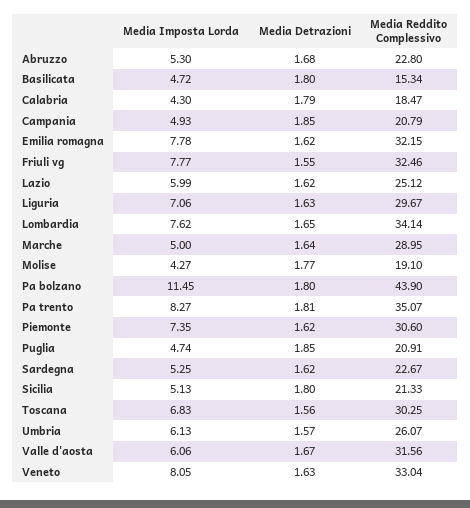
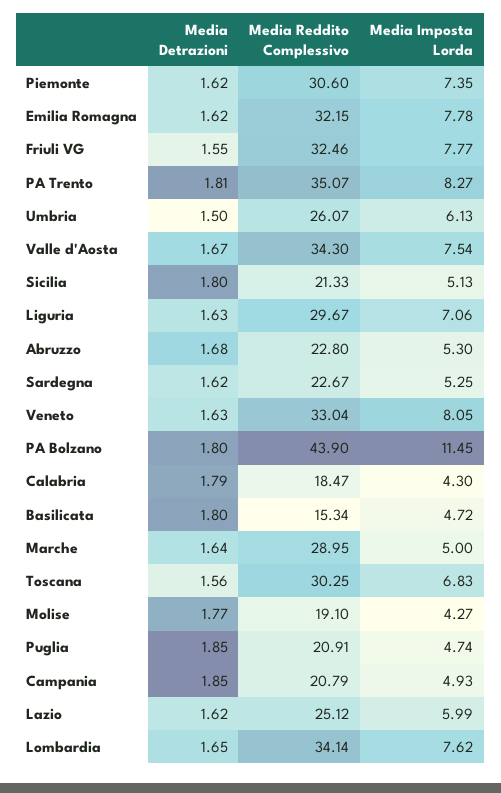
  {
    "Media Imposta Lorda": {
      "Abruzzo": 5.3,
      "Basilicata": 4.72,
      "Calabria": 4.3,
      "Campania": 4.93,
      "Emilia romagna": 7.78,
      "Friuli vg": 7.77,
      "Lazio": 5.99,
      "Liguria": 7.06,
      "Lombardia": 7.62,
      "Marche": 5,
      "Molise": 4.27,
      "Pa bolzano": 11.45,
      "Pa trento": 8.27,
      "Piemonte": 7.35,
      "Puglia": 4.74,
      "Sardegna": 5.25,
      "Sicilia": 5.13,
      "Toscana": 6.83,
      "Umbria": 6.13,
-     "Valle d'aosta": 6.06,
+     "Valle d'aosta": 7.54,
      "Veneto": 8.05
    },
    "Media Detrazioni": {
      "Abruzzo": 1.68,
      "Basilicata": 1.8,
      "Calabria": 1.79,
      "Campania": 1.85,
      "Emilia romagna": 1.62,
      "Friuli vg": 1.55,
      "Lazio": 1.62,
      "Liguria": 1.63,
      "Lombardia": 1.65,
      "Marche": 1.64,
      "Molise": 1.77,
      "Pa bolzano": 1.8,
      "Pa trento": 1.81,
      "Piemonte": 1.62,
      "Puglia": 1.85,
      "Sardegna": 1.62,
      "Sicilia": 1.8,
      "Toscana": 1.56,
-     "Umbria": 1.57,
+     "Umbria": 1.5,
      "Valle d'aosta": 1.67,
      "Veneto": 1.63
    },
    "Media Reddito Complessivo": {
      "Abruzzo": 22.8,
      "Basilicata": 15.34,
      "Calabria": 18.47,
      "Campania": 20.79,
      "Emilia romagna": 32.15,
      "Friuli vg": 32.46,
      "Lazio": 25.12,
      "Liguria": 29.67,
      "Lombardia": 34.14,
      "Marche": 28.95,
      "Molise": 19.1,
      "Pa bolzano": 43.9,
      "Pa trento": 35.07,
      "Piemonte": 30.6,
      "Puglia": 20.91,
      "Sardegna": 22.67,
      "Sicilia": 21.33,
      "Toscana": 30.25,
      "Umbria": 26.07,
-     "Valle d'aosta": 31.56,
+     "Valle d'aosta": 34.3,
      "Veneto": 33.04
    }
  }

